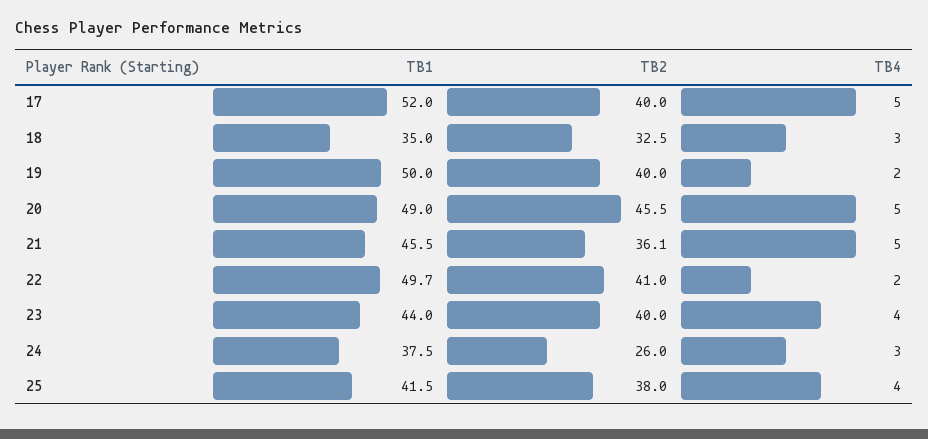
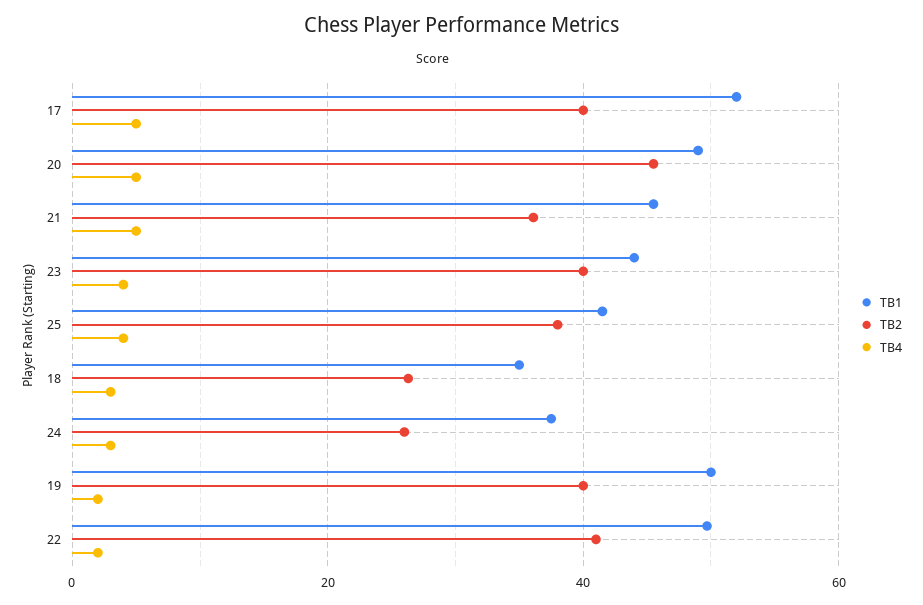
  {
    "TB1": {
      "17": 52,
      "18": 35,
      "19": 50,
      "20": 49,
      "21": 45.5,
      "22": 49.7,
      "23": 44,
      "24": 37.5,
      "25": 41.5
    },
    "TB2": {
      "17": 40,
-     "18": 32.5,
+     "18": 26,
      "19": 40,
      "20": 45.5,
      "21": 36.1,
      "22": 41,
      "23": 40,
      "24": 26,
      "25": 38
    },
    "TB4": {
      "17": 5,
      "18": 3,
      "19": 2,
      "20": 5,
      "21": 5,
      "22": 2,
      "23": 4,
      "24": 3,
      "25": 4
    }
  }

